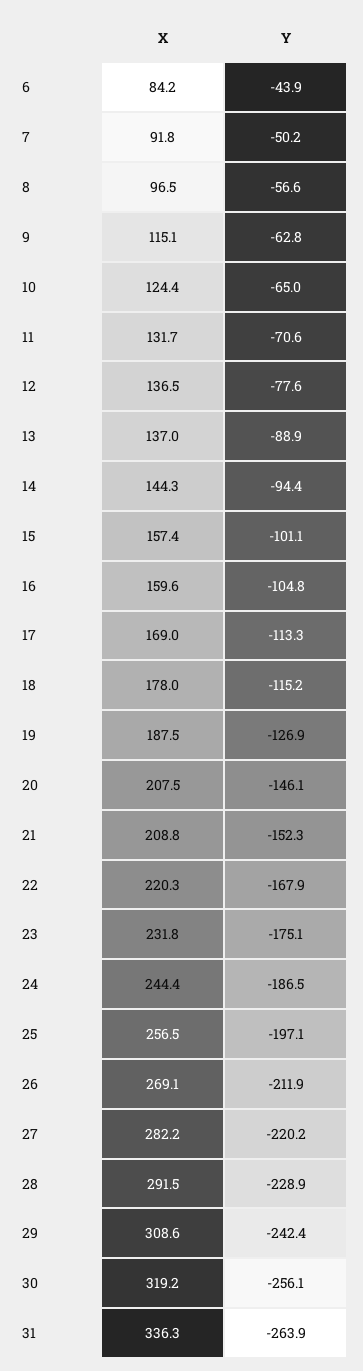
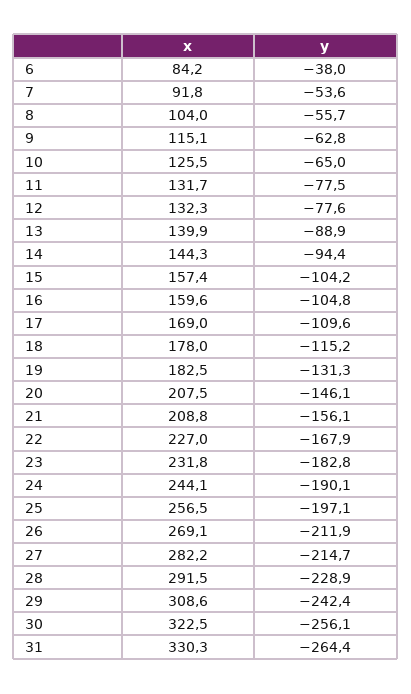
  {
    "X": {
      "6": 84.2,
      "7": 91.8,
-     "8": 96.5,
+     "8": 104,
      "9": 115.1,
-     "10": 124.4,
+     "10": 125.5,
      "11": 131.7,
-     "12": 136.5,
+     "12": 132.3,
-     "13": 137,
+     "13": 139.9,
      "14": 144.3,
      "15": 157.4,
      "16": 159.6,
      "17": 169,
      "18": 178,
-     "19": 187.5,
+     "19": 182.5,
      "20": 207.5,
      "21": 208.8,
-     "22": 220.3,
+     "22": 227,
      "23": 231.8,
-     "24": 244.4,
+     "24": 244.1,
      "25": 256.5,
      "26": 269.1,
      "27": 282.2,
      "28": 291.5,
      "29": 308.6,
-     "30": 319.2,
+     "30": 322.5,
-     "31": 336.3
+     "31": 330.3
    },
    "Y": {
-     "6": -43.9,
+     "6": -38,
-     "7": -50.2,
+     "7": -53.6,
-     "8": -56.6,
+     "8": -55.7,
      "9": -62.8,
      "10": -65,
-     "11": -70.6,
+     "11": -77.5,
      "12": -77.6,
      "13": -88.9,
      "14": -94.4,
-     "15": -101.1,
+     "15": -104.2,
      "16": -104.8,
-     "17": -113.3,
+     "17": -109.6,
      "18": -115.2,
-     "19": -126.9,
+     "19": -131.3,
      "20": -146.1,
-     "21": -152.3,
+     "21": -156.1,
      "22": -167.9,
-     "23": -175.1,
+     "23": -182.8,
-     "24": -186.5,
+     "24": -190.1,
      "25": -197.1,
      "26": -211.9,
-     "27": -220.2,
+     "27": -214.7,
      "28": -228.9,
      "29": -242.4,
      "30": -256.1,
-     "31": -263.9
+     "31": -264.4
    }
  }

